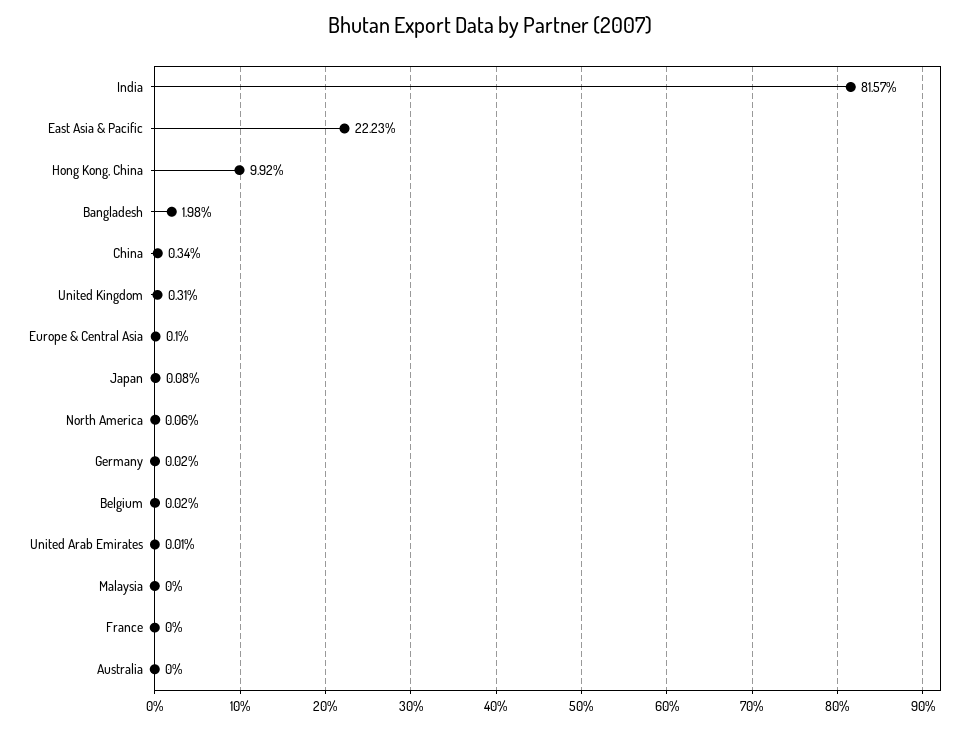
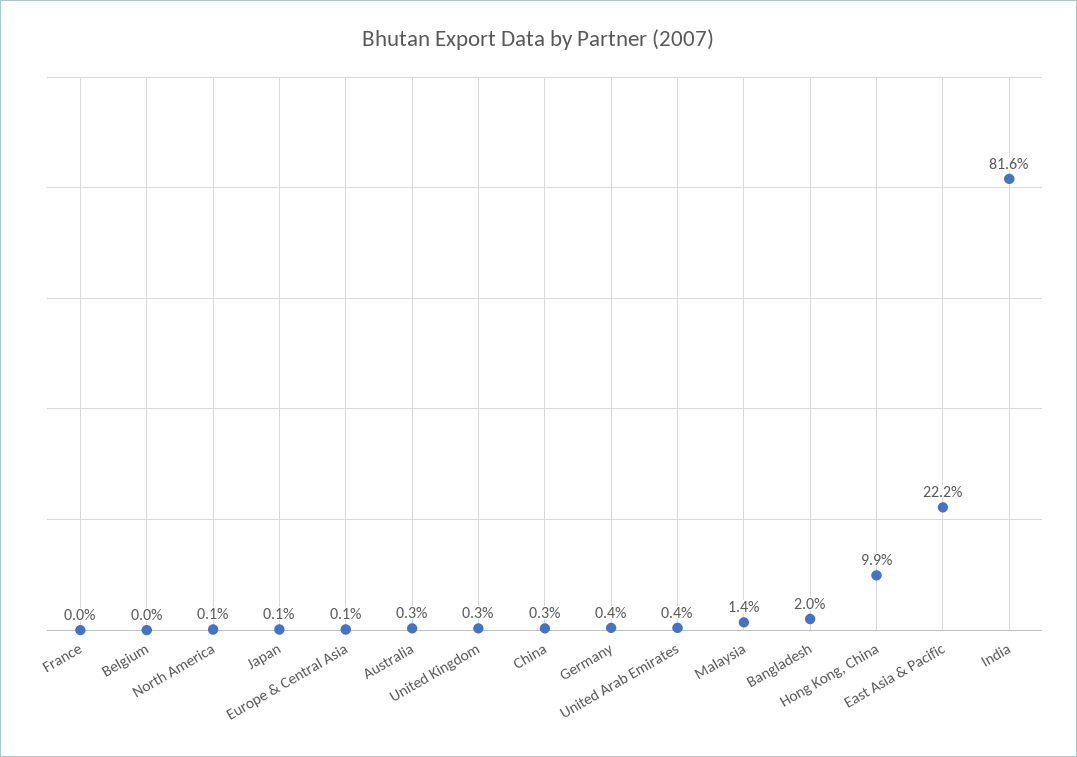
  {
    "India": 81.57,
    "East Asia & Pacific": 22.23,
    "Hong Kong, China": 9.92,
    "Bangladesh": 1.98,
    "China": 0.34,
    "United Kingdom": 0.31,
    "Europe & Central Asia": 0.1,
    "Japan": 0.08,
    "North America": 0.06,
-   "Germany": 0.02,
+   "Germany": 0.4,
    "Belgium": 0.02,
-   "United Arab Emirates": 0.01,
+   "United Arab Emirates": 0.4,
-   "Malaysia": 0,
+   "Malaysia": 1.4,
    "France": 0,
-   "Australia": 0
+   "Australia": 0.3
  }

